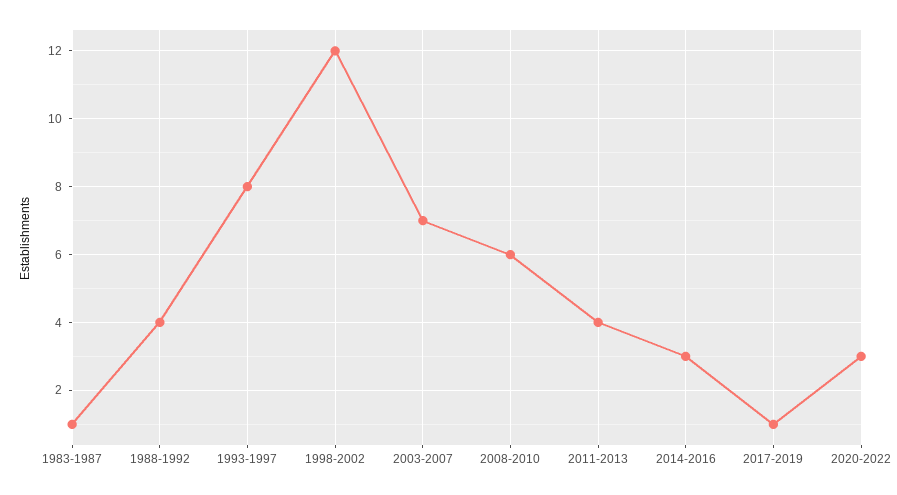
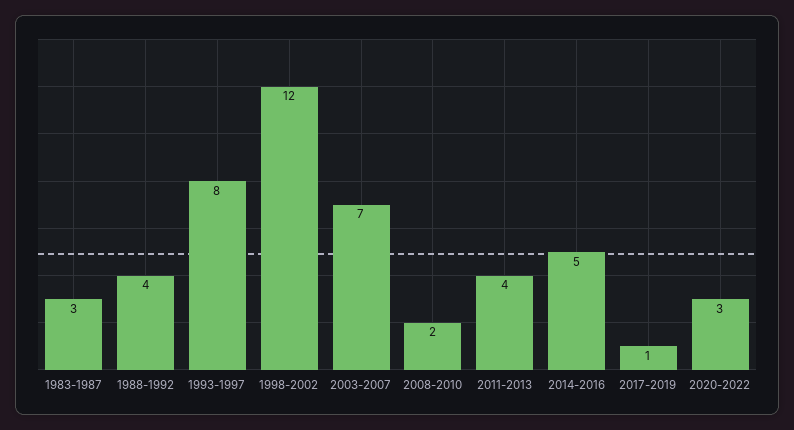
  {
-   "1983-1987": 1,
+   "1983-1987": 3,
    "1988-1992": 4,
    "1993-1997": 8,
    "1998-2002": 12,
    "2003-2007": 7,
-   "2008-2010": 6,
+   "2008-2010": 2,
    "2011-2013": 4,
-   "2014-2016": 3,
+   "2014-2016": 5,
    "2017-2019": 1,
    "2020-2022": 3
  }

